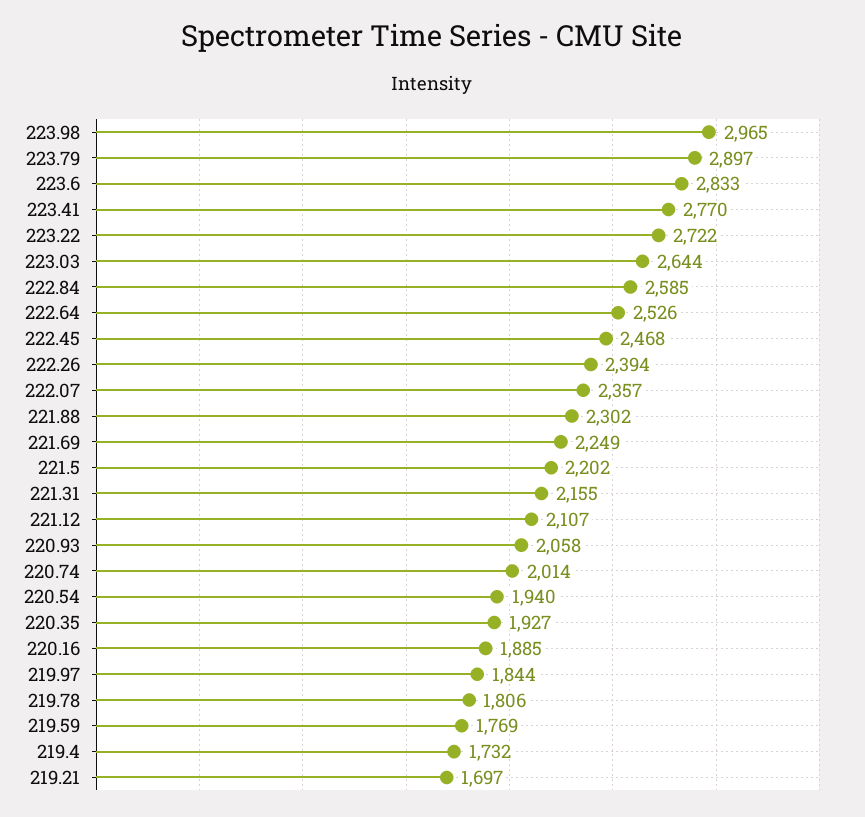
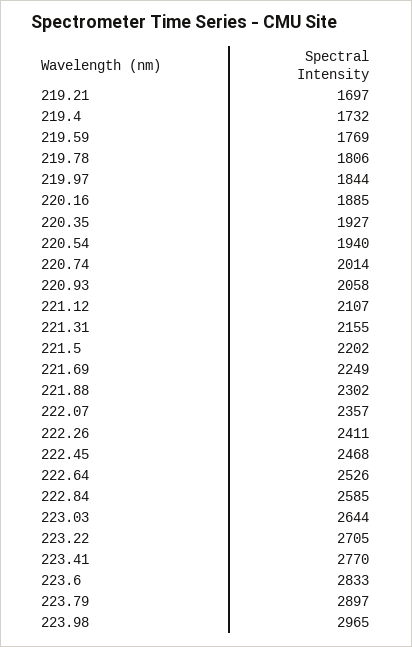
  {
    "223.98": 2965,
    "223.79": 2897,
    "223.6": 2833,
    "223.41": 2770,
-   "223.22": 2722,
+   "223.22": 2705,
    "223.03": 2644,
    "222.84": 2585,
    "222.64": 2526,
    "222.45": 2468,
-   "222.26": 2394,
+   "222.26": 2411,
    "222.07": 2357,
    "221.88": 2302,
    "221.69": 2249,
    "221.5": 2202,
    "221.31": 2155,
    "221.12": 2107,
    "220.93": 2058,
    "220.74": 2014,
    "220.54": 1940,
    "220.35": 1927,
    "220.16": 1885,
    "219.97": 1844,
    "219.78": 1806,
    "219.59": 1769,
    "219.4": 1732,
    "219.21": 1697
  }

